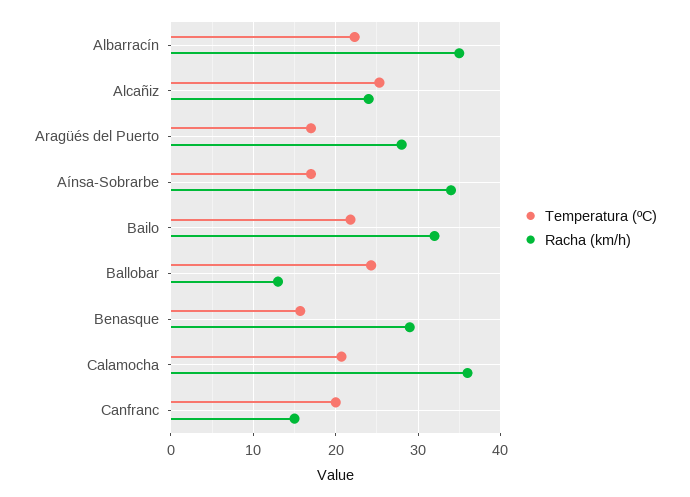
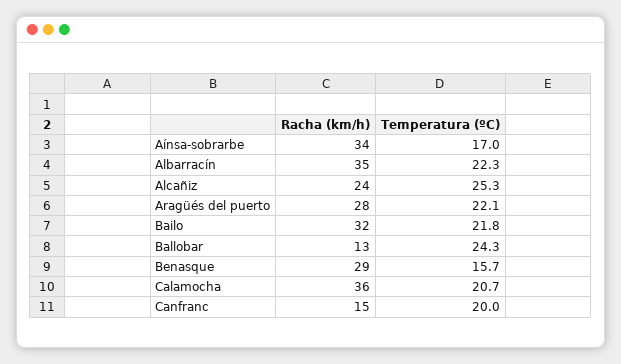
  {
    "Temperatura (ºC)": {
      "Albarracín": 22.3,
      "Alcañiz": 25.3,
-     "Aragüés del Puerto": 17,
+     "Aragüés del Puerto": 22.1,
      "Aínsa-Sobrarbe": 17,
      "Bailo": 21.8,
      "Ballobar": 24.3,
      "Benasque": 15.7,
      "Calamocha": 20.7,
      "Canfranc": 20
    },
    "Racha (km/h)": {
      "Albarracín": 35,
      "Alcañiz": 24,
      "Aragüés del Puerto": 28,
      "Aínsa-Sobrarbe": 34,
      "Bailo": 32,
      "Ballobar": 13,
      "Benasque": 29,
      "Calamocha": 36,
      "Canfranc": 15
    }
  }

